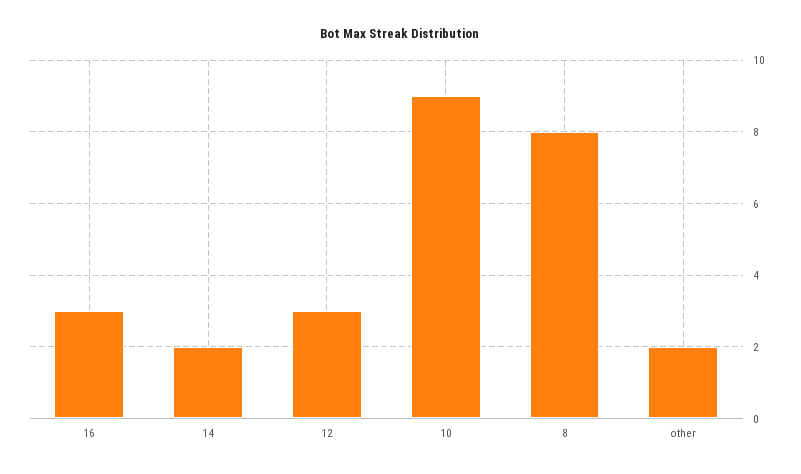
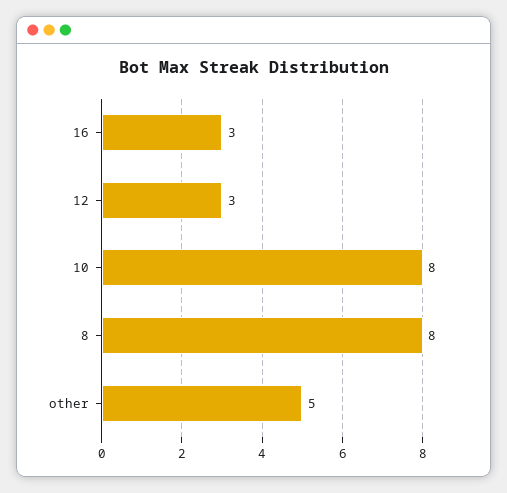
  {
    "16": 3,
-   "14": 2,
    "12": 3,
-   "10": 9,
+   "10": 8,
    "8": 8,
-   "other": 2
+   "other": 5
  }

